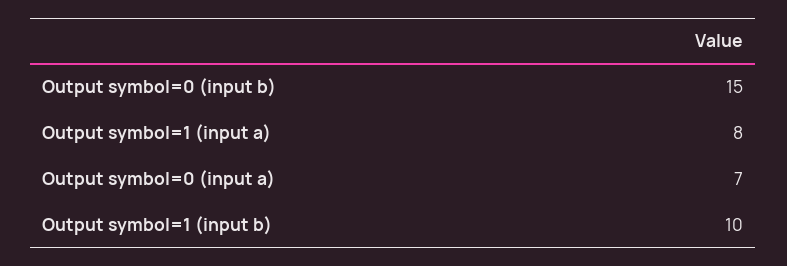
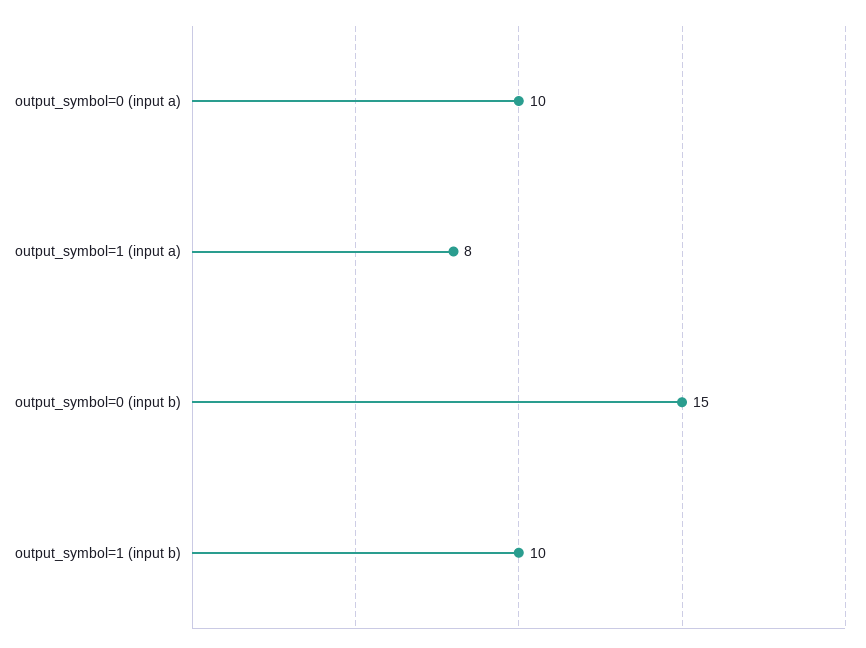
  {
    "Output symbol=0 (input b)": 15,
    "Output symbol=1 (input a)": 8,
-   "Output symbol=0 (input a)": 7,
+   "Output symbol=0 (input a)": 10,
    "Output symbol=1 (input b)": 10
  }

